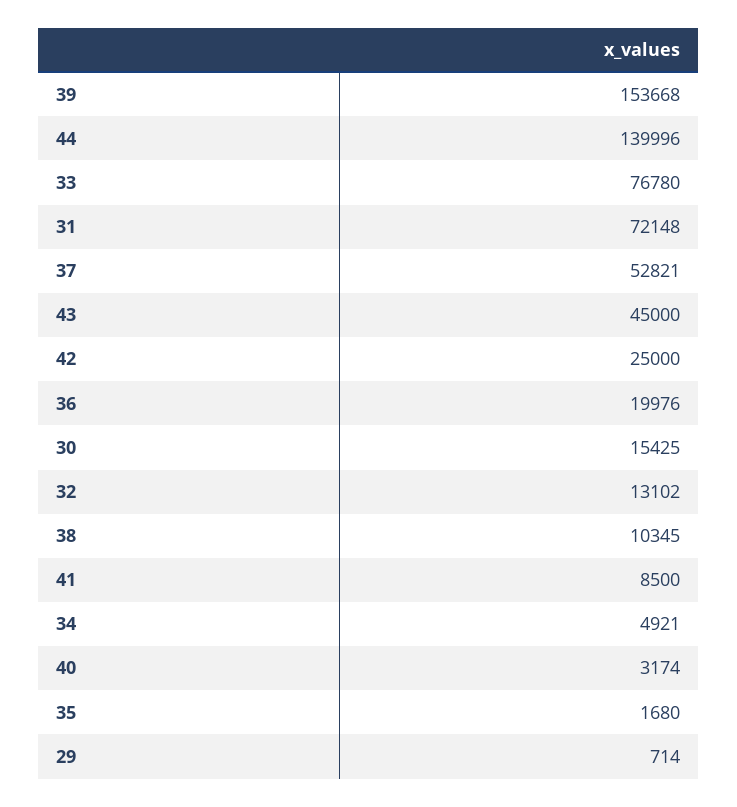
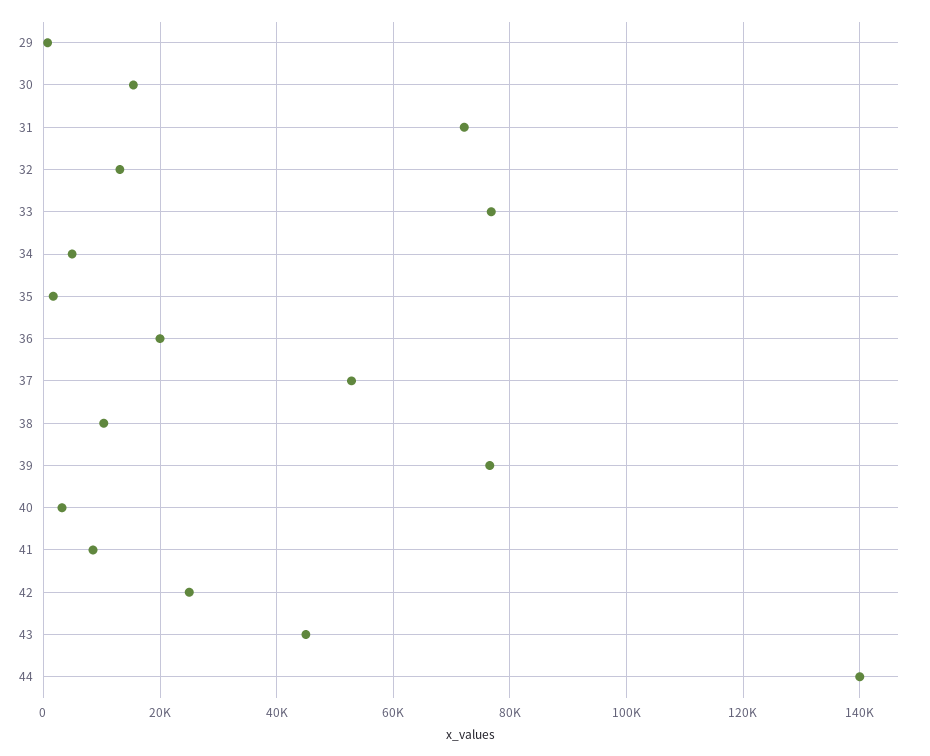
  {
-   "39": 153668,
+   "39": 76000,
    "44": 139996,
    "33": 76780,
    "31": 72148,
    "37": 52821,
    "43": 45000,
    "42": 25000,
    "36": 19976,
    "30": 15425,
    "32": 13102,
    "38": 10345,
    "41": 8500,
    "34": 4921,
    "40": 3174,
    "35": 1680,
    "29": 714
  }

